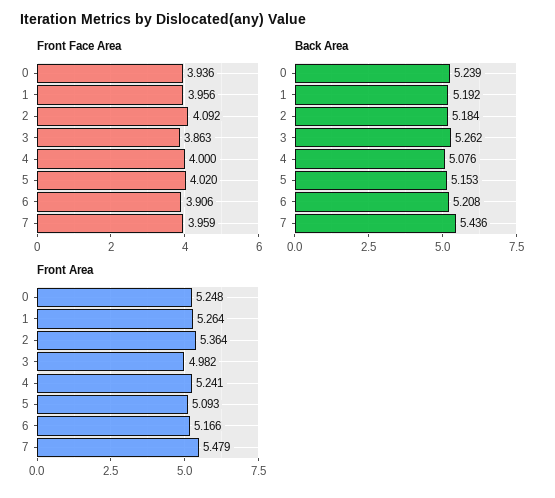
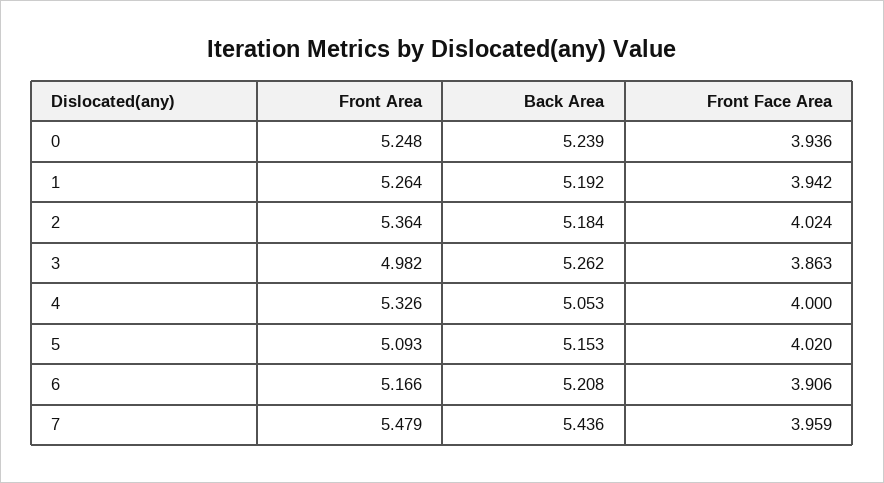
  {
    "Front Face Area": {
      "0": 3.936,
-     "1": 3.956,
+     "1": 3.942,
-     "2": 4.092,
+     "2": 4.024,
      "3": 3.863,
      "4": 4,
      "5": 4.02,
      "6": 3.906,
      "7": 3.959
    },
    "Back Area": {
      "0": 5.239,
      "1": 5.192,
      "2": 5.184,
      "3": 5.262,
-     "4": 5.076,
+     "4": 5.053,
      "5": 5.153,
      "6": 5.208,
      "7": 5.436
    },
    "Front Area": {
      "0": 5.248,
      "1": 5.264,
      "2": 5.364,
      "3": 4.982,
-     "4": 5.241,
+     "4": 5.326,
      "5": 5.093,
      "6": 5.166,
      "7": 5.479
    }
  }

